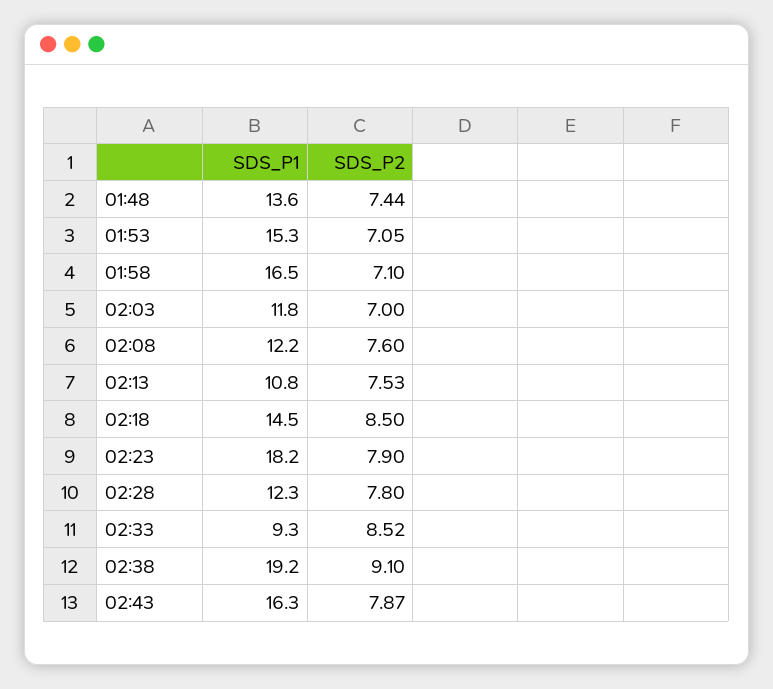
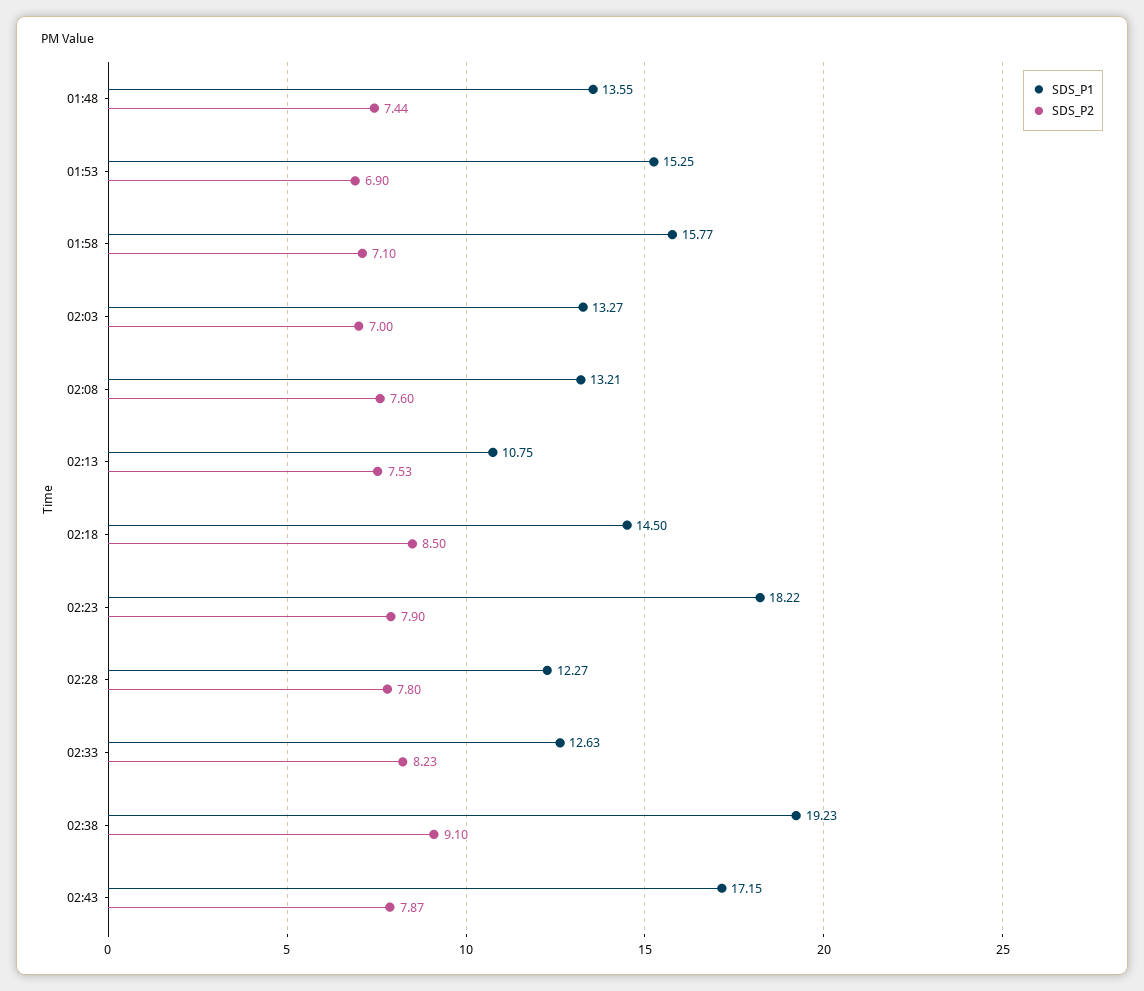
  {
    "SDS_P1": {
      "01:48": 13.55,
      "01:53": 15.25,
-     "01:58": 16.5,
+     "01:58": 15.77,
-     "02:03": 11.8,
+     "02:03": 13.27,
-     "02:08": 12.2,
+     "02:08": 13.21,
      "02:13": 10.75,
      "02:18": 14.5,
      "02:23": 18.22,
      "02:28": 12.27,
-     "02:33": 9.3,
+     "02:33": 12.63,
      "02:38": 19.23,
-     "02:43": 16.3
+     "02:43": 17.15
    },
    "SDS_P2": {
      "01:48": 7.44,
-     "01:53": 7.05,
+     "01:53": 6.9,
      "01:58": 7.1,
      "02:03": 7,
      "02:08": 7.6,
      "02:13": 7.53,
      "02:18": 8.5,
      "02:23": 7.9,
      "02:28": 7.8,
-     "02:33": 8.52,
+     "02:33": 8.23,
      "02:38": 9.1,
      "02:43": 7.87
    }
  }

